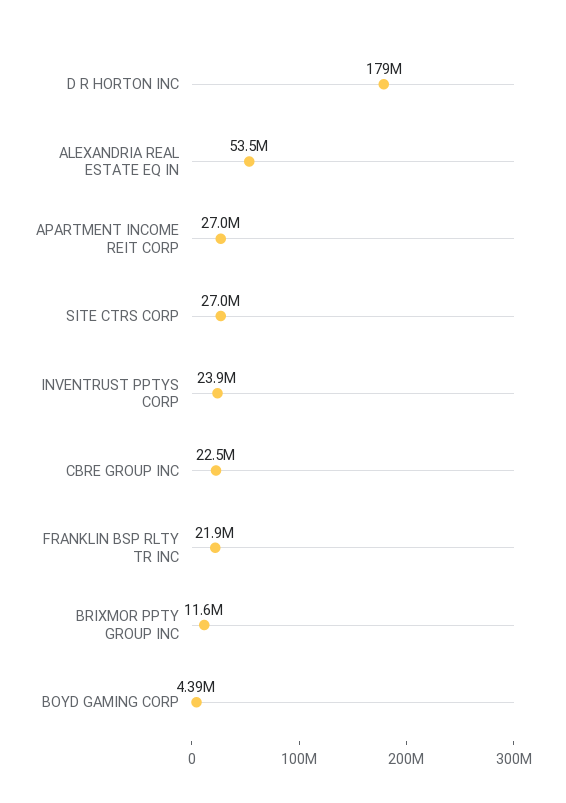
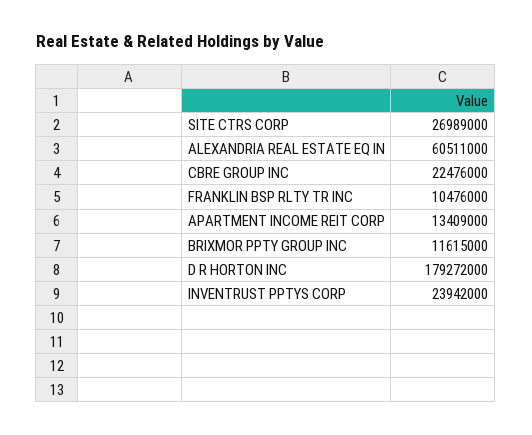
  {
    "D R HORTON INC": 179272000,
-   "ALEXANDRIA REAL ESTATE EQ IN": 53500000,
+   "ALEXANDRIA REAL ESTATE EQ IN": 60511000,
-   "APARTMENT INCOME REIT CORP": 27000000,
+   "APARTMENT INCOME REIT CORP": 13409000,
    "SITE CTRS CORP": 26989000,
    "INVENTRUST PPTYS CORP": 23942000,
    "CBRE GROUP INC": 22476000,
-   "FRANKLIN BSP RLTY TR INC": 21900000,
+   "FRANKLIN BSP RLTY TR INC": 10476000,
-   "BRIXMOR PPTY GROUP INC": 11615000,
+   "BRIXMOR PPTY GROUP INC": 11615000
-   "BOYD GAMING CORP": 4390000
  }

